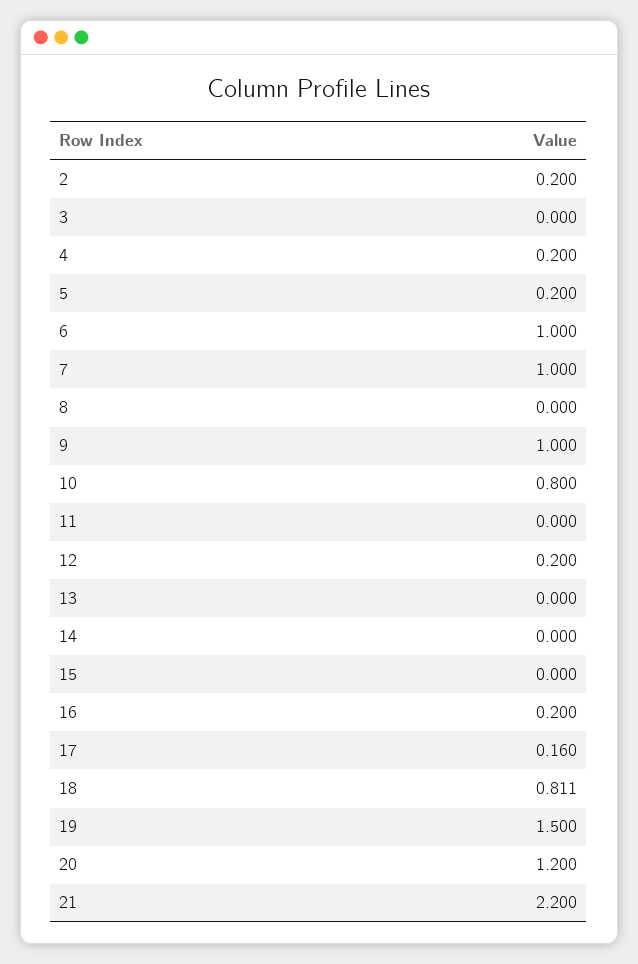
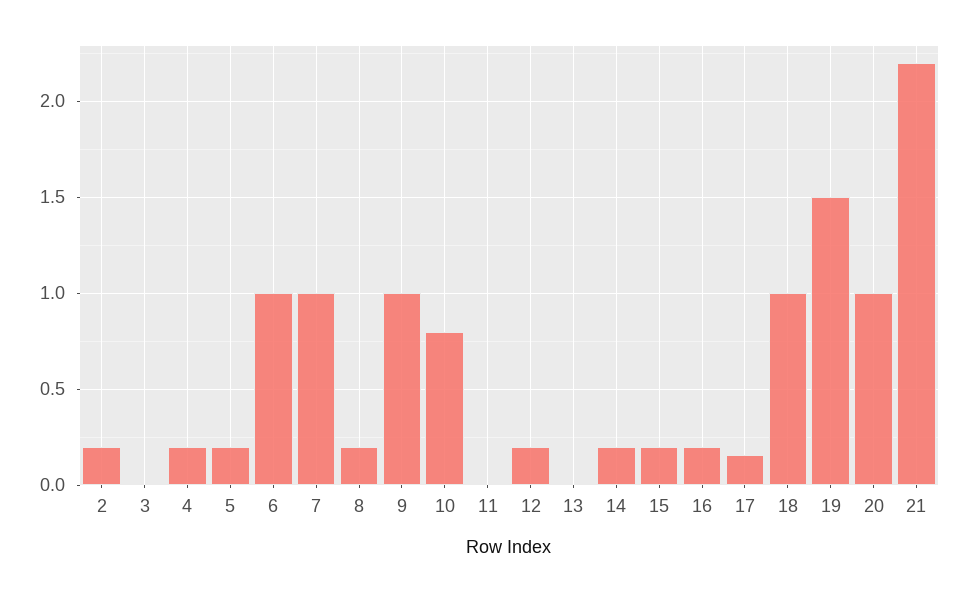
  {
    "2": 0.2,
    "3": 0,
    "4": 0.2,
    "5": 0.2,
    "6": 1,
    "7": 1,
-   "8": 0,
+   "8": 0.2,
    "9": 1,
    "10": 0.8,
    "11": 0,
    "12": 0.2,
    "13": 0,
-   "14": 0,
+   "14": 0.2,
-   "15": 0,
+   "15": 0.2,
    "16": 0.2,
    "17": 0.16,
-   "18": 0.811,
+   "18": 1,
    "19": 1.5,
-   "20": 1.2,
+   "20": 1,
    "21": 2.2
  }

